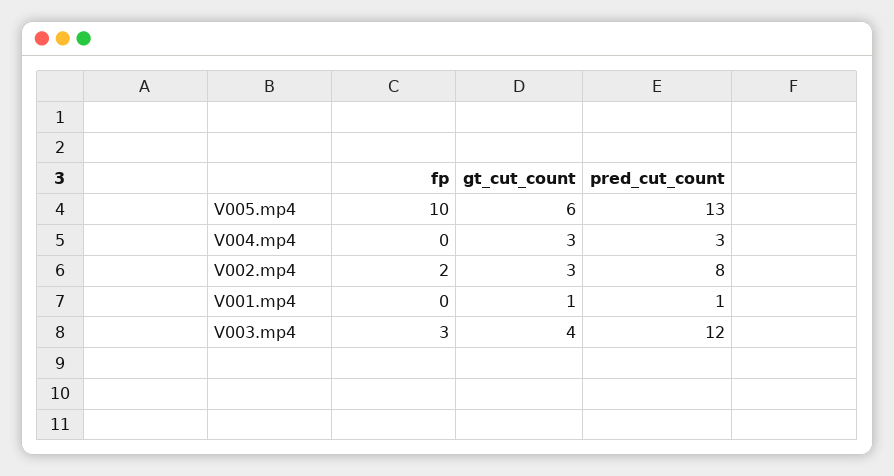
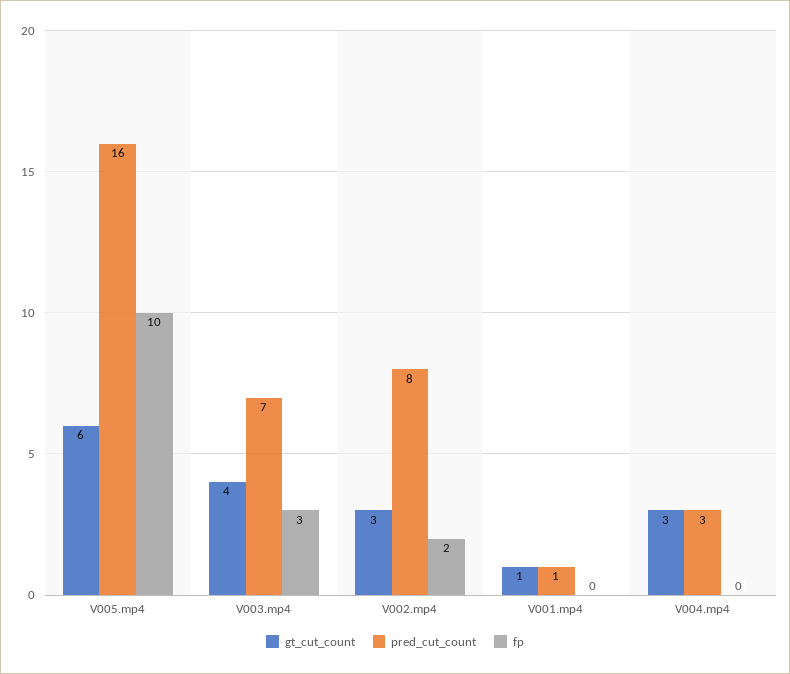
  {
    "fp": {
      "V005.mp4": 10,
      "V004.mp4": 0,
      "V002.mp4": 2,
      "V001.mp4": 0,
      "V003.mp4": 3
    },
    "gt_cut_count": {
      "V005.mp4": 6,
      "V004.mp4": 3,
      "V002.mp4": 3,
      "V001.mp4": 1,
      "V003.mp4": 4
    },
    "pred_cut_count": {
-     "V005.mp4": 13,
+     "V005.mp4": 16,
      "V004.mp4": 3,
      "V002.mp4": 8,
      "V001.mp4": 1,
-     "V003.mp4": 12
+     "V003.mp4": 7
    }
  }

